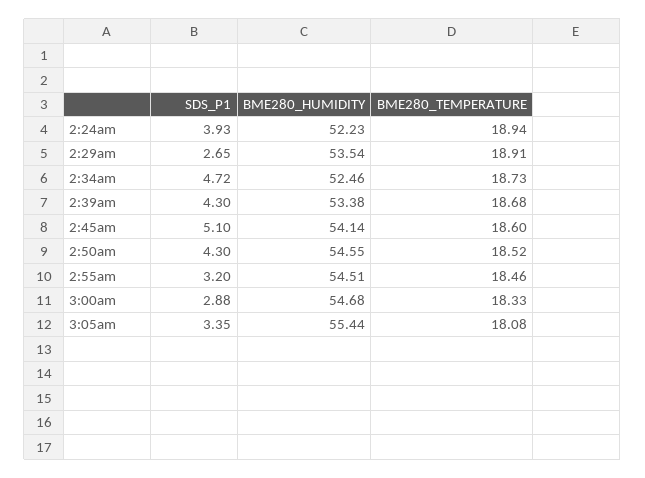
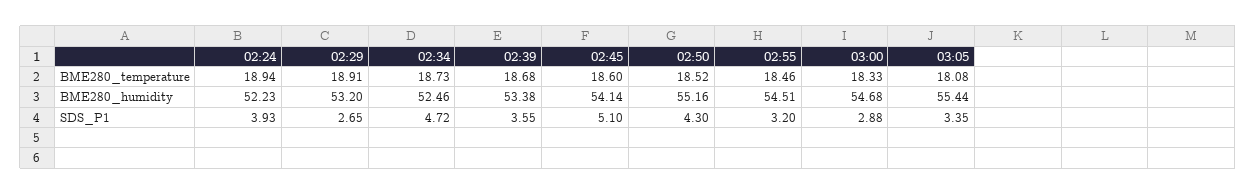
  {
    "SDS_P1": {
      "2:24am": 3.93,
      "2:29am": 2.65,
      "2:34am": 4.72,
-     "2:39am": 4.3,
+     "2:39am": 3.55,
      "2:45am": 5.1,
      "2:50am": 4.3,
      "2:55am": 3.2,
      "3:00am": 2.88,
      "3:05am": 3.35
    },
    "BME280_HUMIDITY": {
      "2:24am": 52.23,
-     "2:29am": 53.54,
+     "2:29am": 53.2,
      "2:34am": 52.46,
      "2:39am": 53.38,
      "2:45am": 54.14,
-     "2:50am": 54.55,
+     "2:50am": 55.16,
      "2:55am": 54.51,
      "3:00am": 54.68,
      "3:05am": 55.44
    },
    "BME280_TEMPERATURE": {
      "2:24am": 18.94,
      "2:29am": 18.91,
      "2:34am": 18.73,
      "2:39am": 18.68,
      "2:45am": 18.6,
      "2:50am": 18.52,
      "2:55am": 18.46,
      "3:00am": 18.33,
      "3:05am": 18.08
    }
  }

